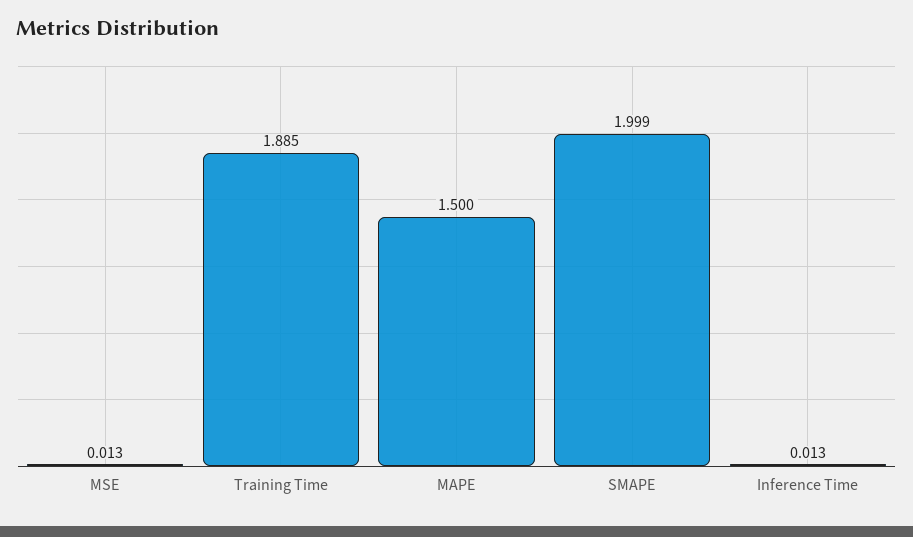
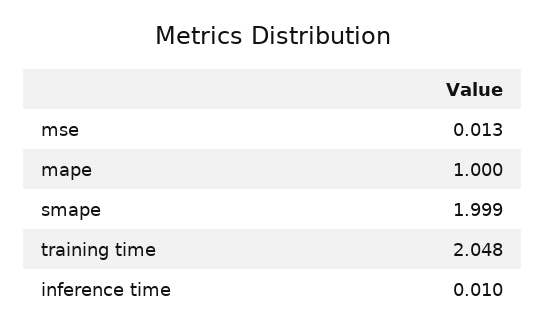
  {
    "MSE": 0.013,
-   "Training Time": 1.885,
+   "Training Time": 2.048,
-   "MAPE": 1.5,
+   "MAPE": 1,
    "SMAPE": 1.999,
-   "Inference Time": 0.013
+   "Inference Time": 0.01
  }

